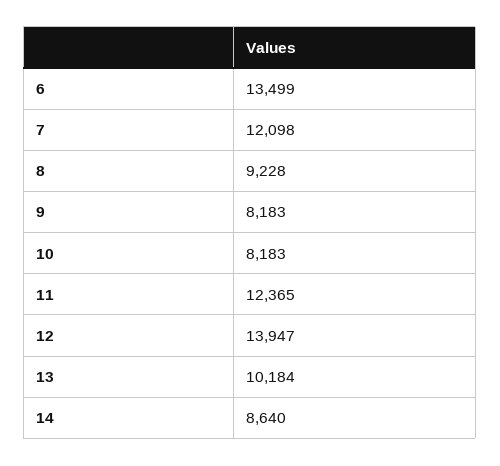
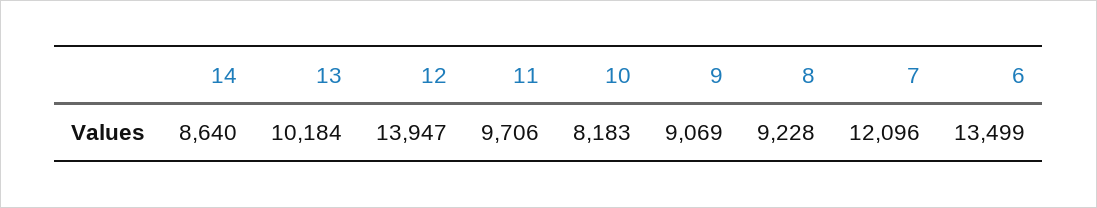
  {
    "6": 13499,
-   "7": 12098,
+   "7": 12096,
    "8": 9228,
-   "9": 8183,
+   "9": 9069,
    "10": 8183,
-   "11": 12365,
+   "11": 9706,
    "12": 13947,
    "13": 10184,
    "14": 8640
  }

